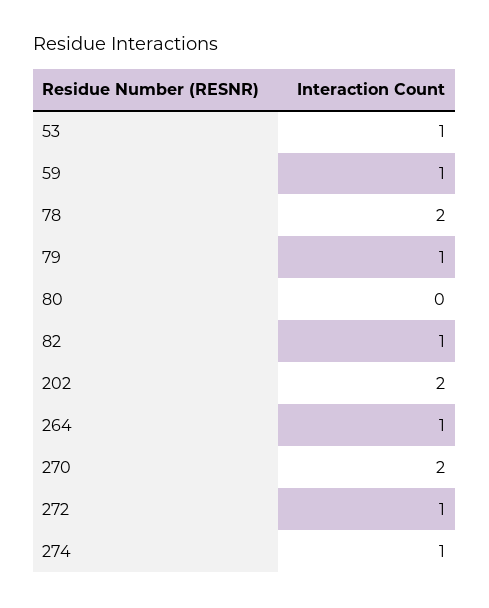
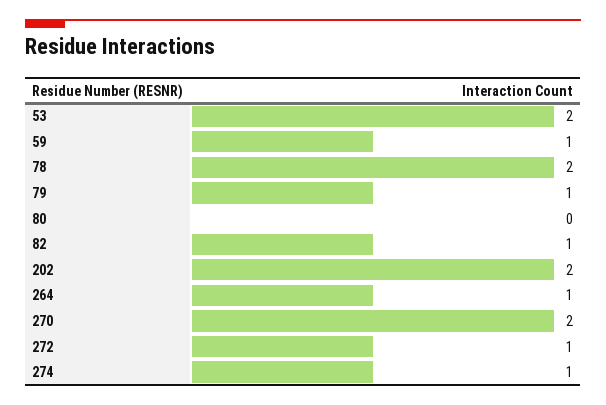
  {
-   "53": 1,
+   "53": 2,
    "59": 1,
    "78": 2,
    "79": 1,
    "80": 0,
    "82": 1,
    "202": 2,
    "264": 1,
    "270": 2,
    "272": 1,
    "274": 1
  }

